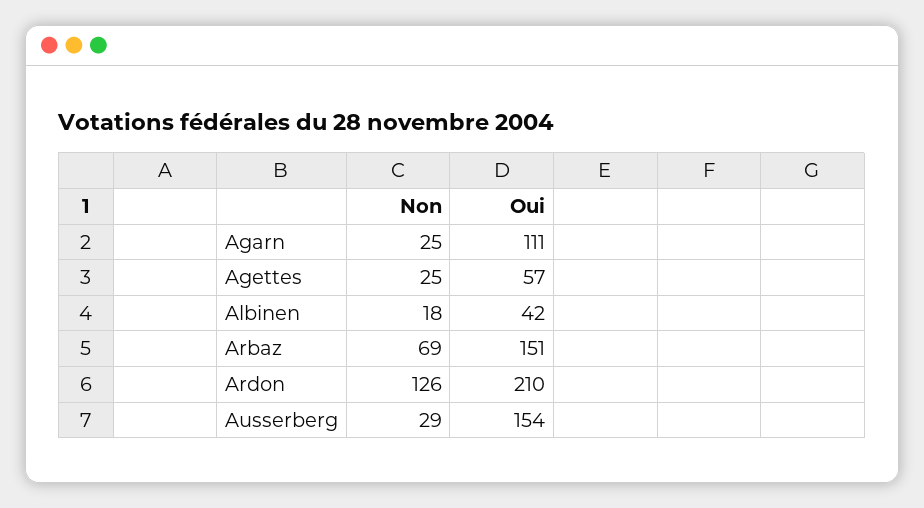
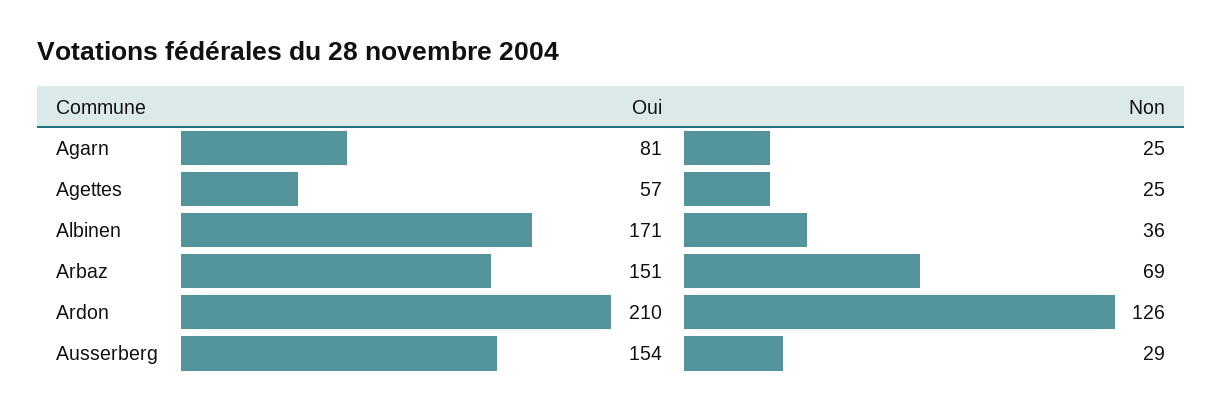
  {
    "Non": {
      "Agarn": 25,
      "Agettes": 25,
-     "Albinen": 18,
+     "Albinen": 36,
      "Arbaz": 69,
      "Ardon": 126,
      "Ausserberg": 29
    },
    "Oui": {
-     "Agarn": 111,
+     "Agarn": 81,
      "Agettes": 57,
-     "Albinen": 42,
+     "Albinen": 171,
      "Arbaz": 151,
      "Ardon": 210,
      "Ausserberg": 154
    }
  }

